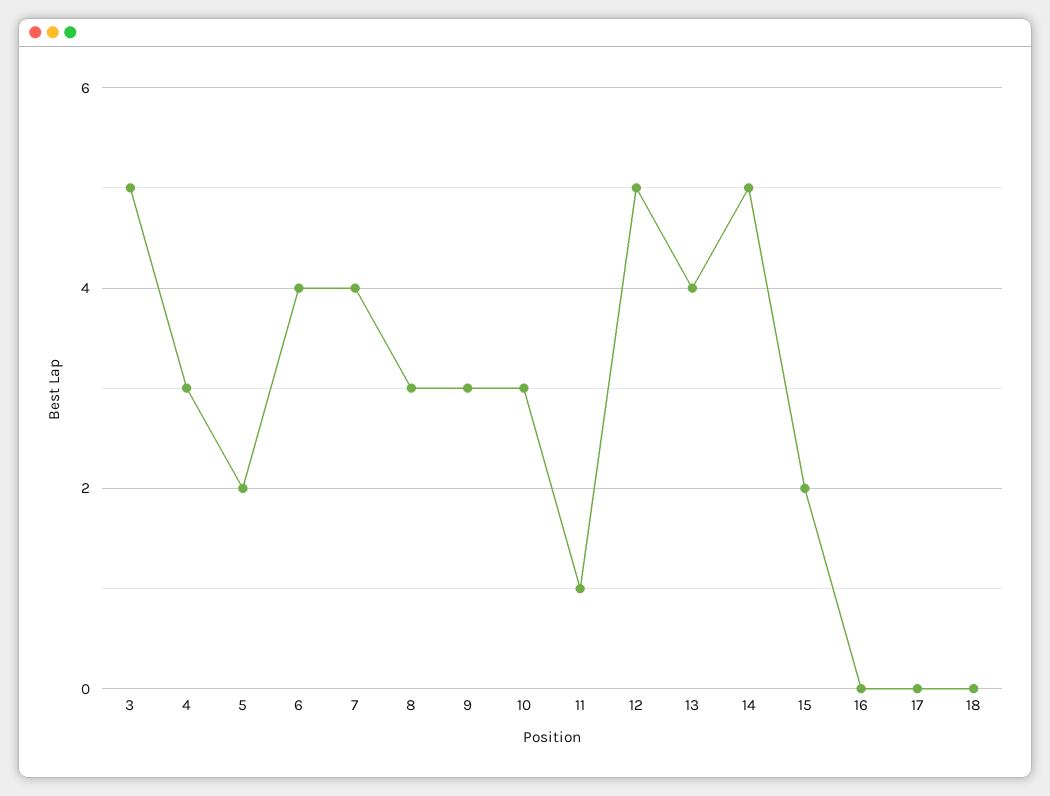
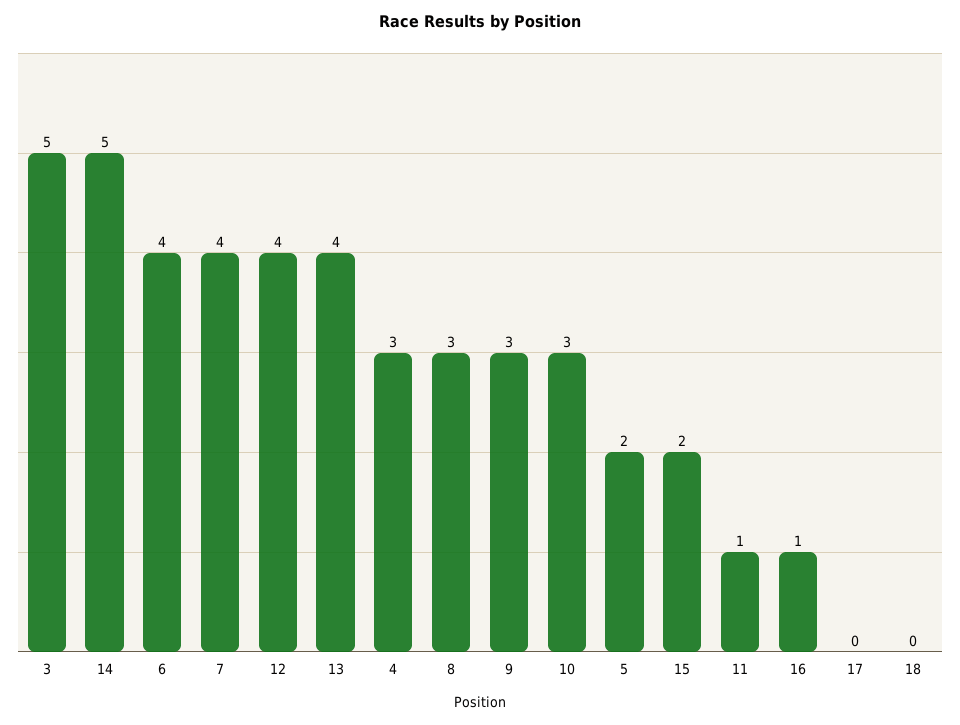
  {
    "3": 5,
    "4": 3,
    "5": 2,
    "6": 4,
    "7": 4,
    "8": 3,
    "9": 3,
    "10": 3,
    "11": 1,
-   "12": 5,
+   "12": 4,
    "13": 4,
    "14": 5,
    "15": 2,
-   "16": 0,
+   "16": 1,
    "17": 0,
    "18": 0
  }

